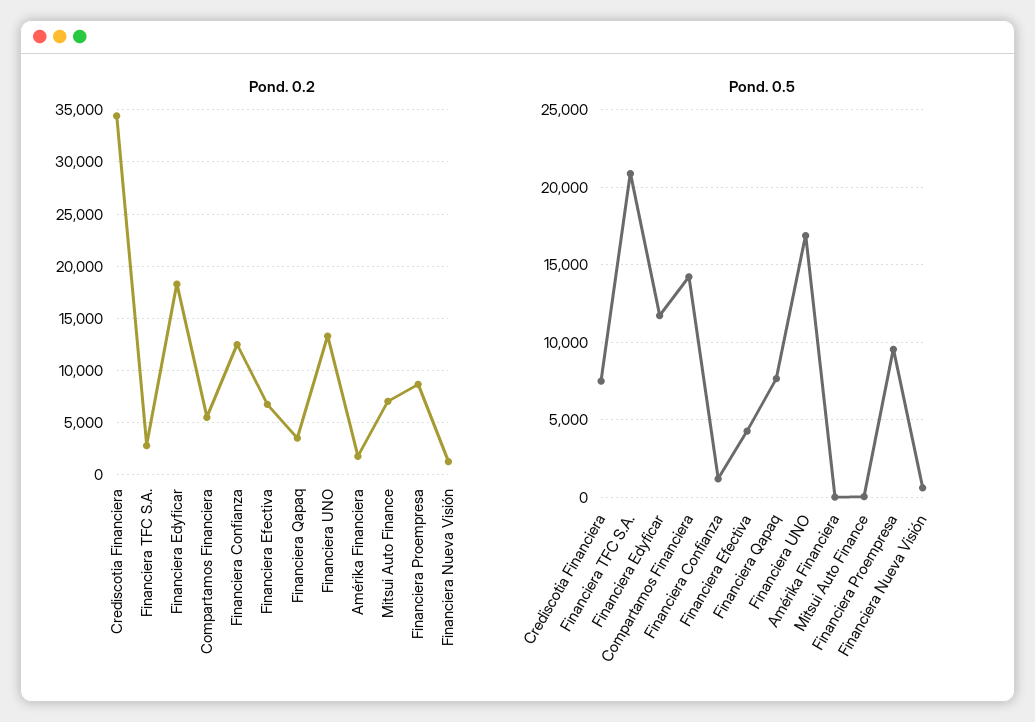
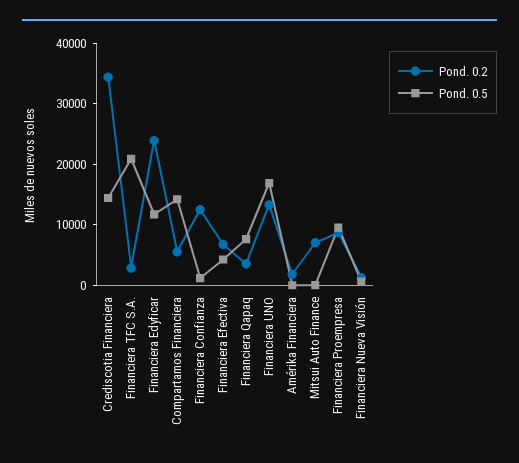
  {
    "Pond. 0.2": {
      "Crediscotia Financiera": 34000,
      "Financiera TFC S.A.": 3000,
-     "Financiera Edyficar": 18000,
+     "Financiera Edyficar": 24000,
      "Compartamos Financiera": 6000,
      "Financiera Confianza": 12000,
      "Financiera Efectiva": 7000,
      "Financiera Qapaq": 4000,
      "Financiera UNO": 13000,
      "Amérika Financiera": 2000,
      "Mitsui Auto Finance": 7000,
      "Financiera Proempresa": 9000,
      "Financiera Nueva Visión": 1000
    },
    "Pond. 0.5": {
-     "Crediscotia Financiera": 7500,
+     "Crediscotia Financiera": 14000,
      "Financiera TFC S.A.": 21000,
      "Financiera Edyficar": 11500,
      "Compartamos Financiera": 14000,
      "Financiera Confianza": 1000,
      "Financiera Efectiva": 4500,
      "Financiera Qapaq": 7500,
      "Financiera UNO": 17000,
      "Amérika Financiera": 0,
      "Mitsui Auto Finance": 0,
      "Financiera Proempresa": 9500,
      "Financiera Nueva Visión": 500
    }
  }

